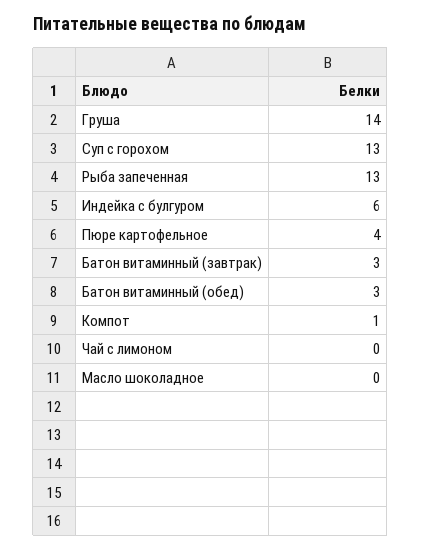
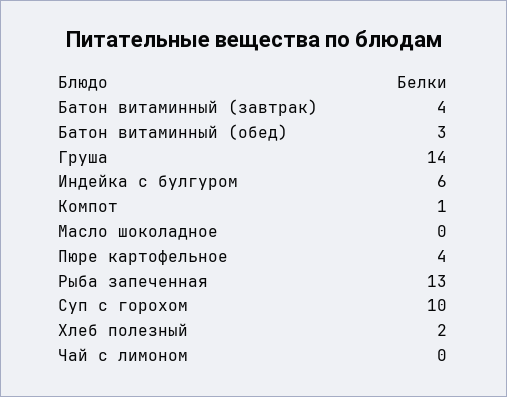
  {
    "Груша": 14,
-   "Суп с горохом": 13,
+   "Суп с горохом": 10,
    "Рыба запеченная": 13,
    "Индейка с булгуром": 6,
    "Пюре картофельное": 4,
-   "Батон витаминный (завтрак)": 3,
+   "Батон витаминный (завтрак)": 4,
    "Батон витаминный (обед)": 3,
    "Компот": 1,
    "Чай с лимоном": 0,
-   "Масло шоколадное": 0
+   "Масло шоколадное": 0,
+   "Хлеб полезный": 2
  }

